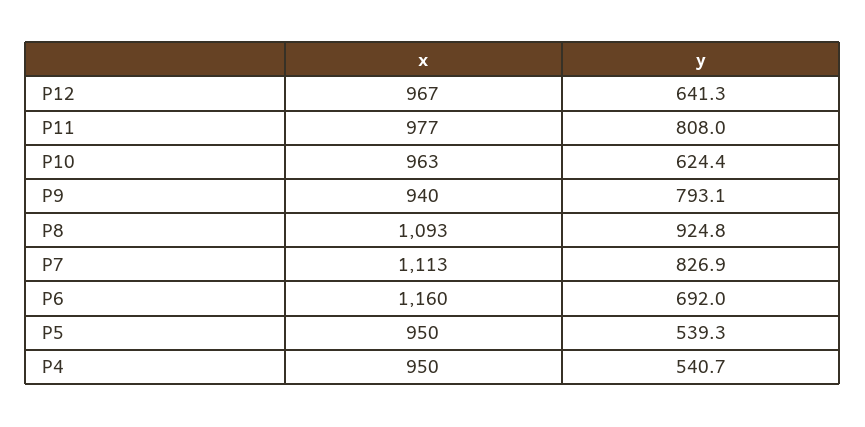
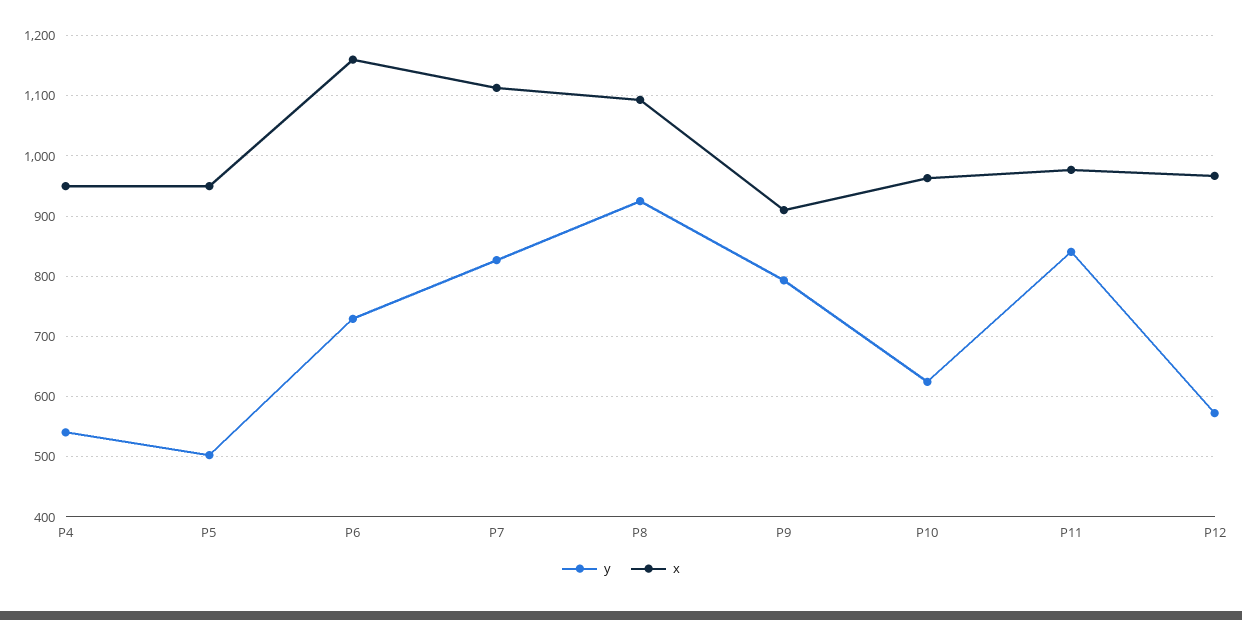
  {
    "x": {
      "P12": 967,
      "P11": 977,
      "P10": 963,
-     "P9": 940,
+     "P9": 910,
      "P8": 1093,
      "P7": 1113,
      "P6": 1160,
      "P5": 950,
      "P4": 950
    },
    "y": {
-     "P12": 641.3,
+     "P12": 570,
-     "P11": 808,
+     "P11": 840,
      "P10": 624.4,
      "P9": 793.1,
      "P8": 924.8,
      "P7": 826.9,
-     "P6": 692,
+     "P6": 730,
-     "P5": 539.3,
+     "P5": 500,
      "P4": 540.7
    }
  }

